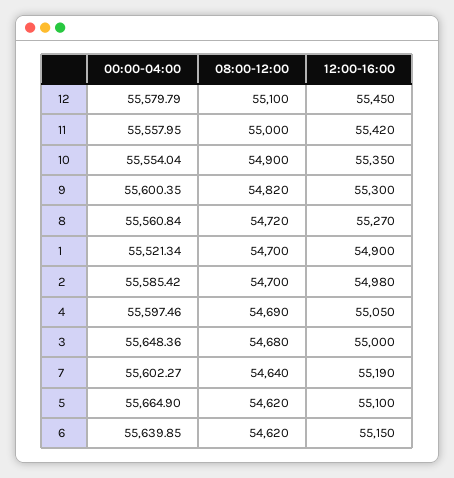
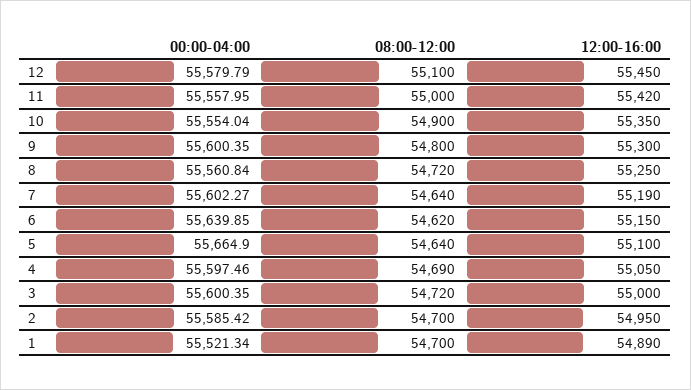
  {
    "00:00-04:00": {
      "12": 55579.79,
      "11": 55557.95,
      "10": 55554.04,
      "9": 55600.35,
      "8": 55560.84,
      "1": 55521.34,
      "2": 55585.42,
      "4": 55597.46,
-     "3": 55648.36,
+     "3": 55600.35,
      "7": 55602.27,
      "5": 55664.9,
      "6": 55639.85
    },
    "08:00-12:00": {
      "12": 55100,
      "11": 55000,
      "10": 54900,
-     "9": 54820,
+     "9": 54800,
      "8": 54720,
      "1": 54700,
      "2": 54700,
      "4": 54690,
-     "3": 54680,
+     "3": 54720,
      "7": 54640,
-     "5": 54620,
+     "5": 54640,
      "6": 54620
    },
    "12:00-16:00": {
      "12": 55450,
      "11": 55420,
      "10": 55350,
      "9": 55300,
-     "8": 55270,
+     "8": 55250,
-     "1": 54900,
+     "1": 54890,
-     "2": 54980,
+     "2": 54950,
      "4": 55050,
      "3": 55000,
      "7": 55190,
      "5": 55100,
      "6": 55150
    }
  }

